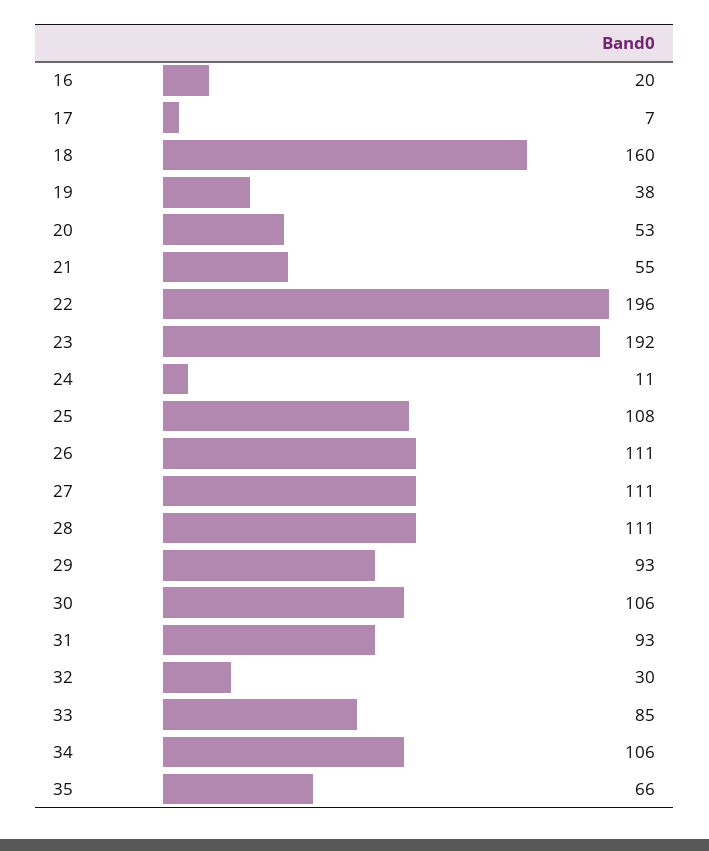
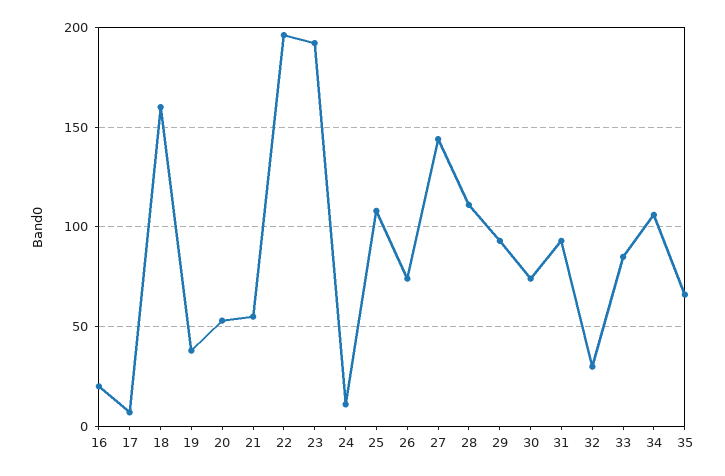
  {
    "16": 20,
    "17": 7,
    "18": 160,
    "19": 38,
    "20": 53,
    "21": 55,
    "22": 196,
    "23": 192,
    "24": 11,
    "25": 108,
-   "26": 111,
+   "26": 75,
-   "27": 111,
+   "27": 145,
    "28": 111,
    "29": 93,
-   "30": 106,
+   "30": 75,
    "31": 93,
    "32": 30,
    "33": 85,
    "34": 106,
    "35": 66
  }

